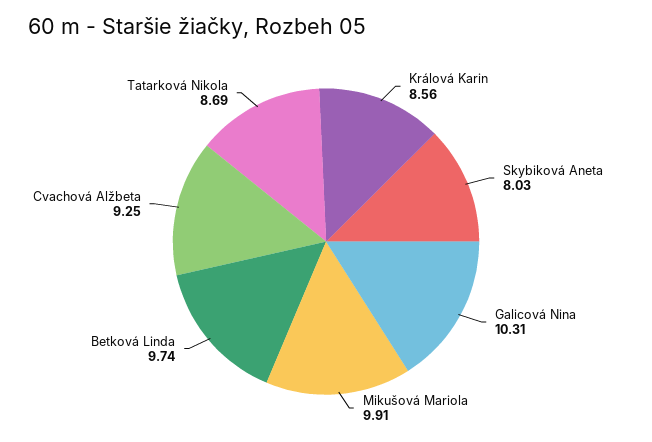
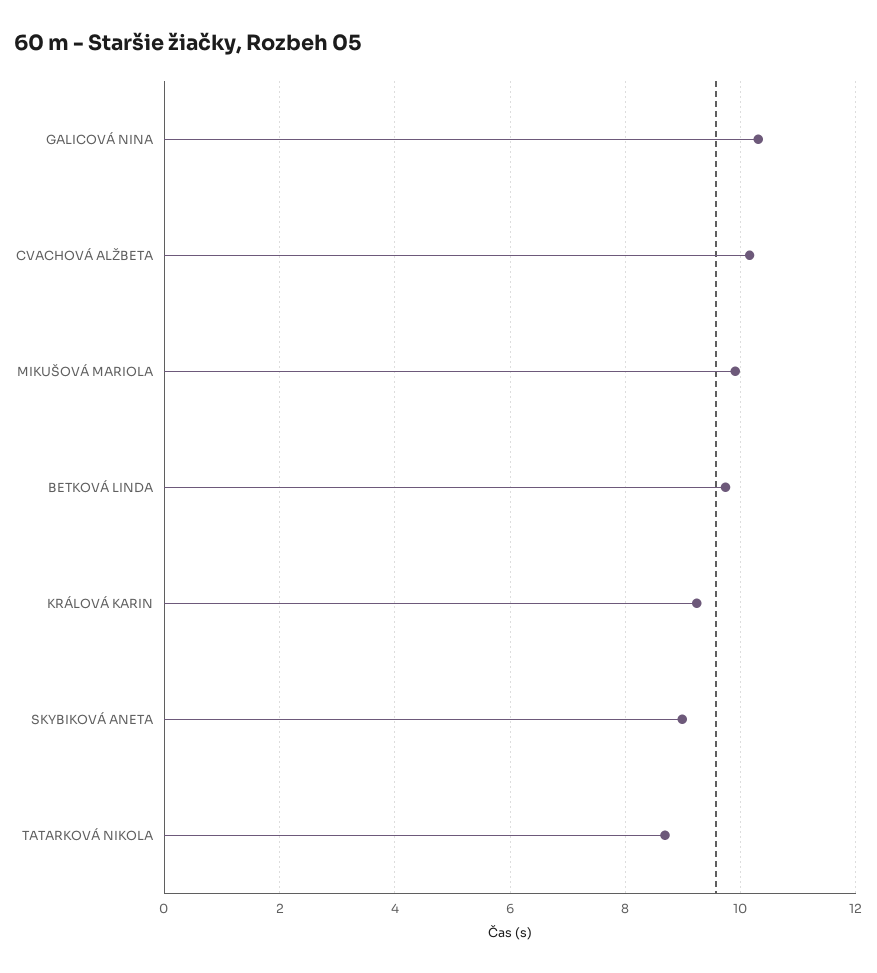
  {
-   "Králová Karin": 8.56,
+   "Králová Karin": 9.2,
-   "Skybiková Aneta": 8.03,
+   "Skybiková Aneta": 9,
    "Galicová Nina": 10.31,
    "Mikušová Mariola": 9.91,
    "Betková Linda": 9.74,
-   "Cvachová Alžbeta": 9.25,
+   "Cvachová Alžbeta": 10.2,
    "Tatarková Nikola": 8.69
  }

